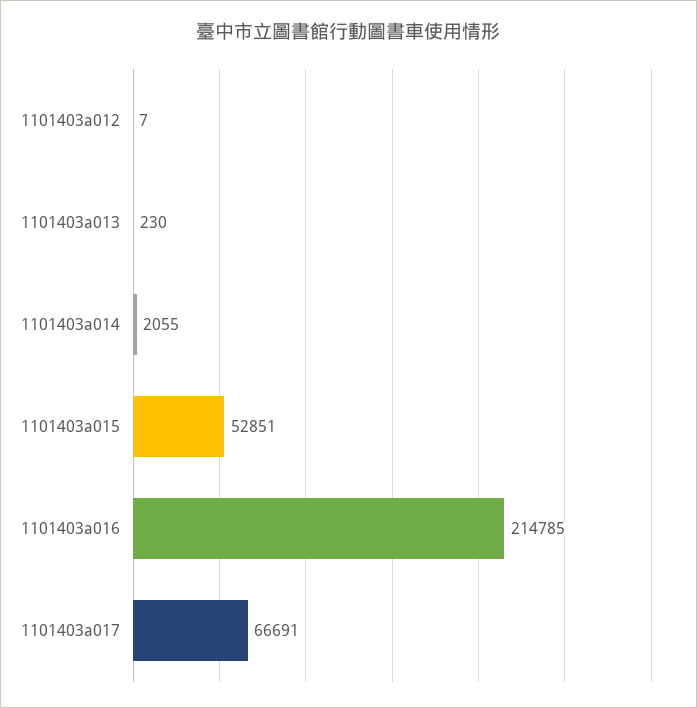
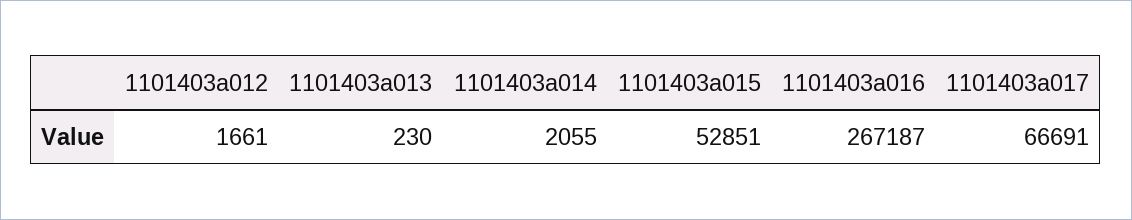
  {
-   "1101403a012": 7,
+   "1101403a012": 1661,
    "1101403a013": 230,
    "1101403a014": 2055,
    "1101403a015": 52851,
-   "1101403a016": 214785,
+   "1101403a016": 267187,
    "1101403a017": 66691
  }

